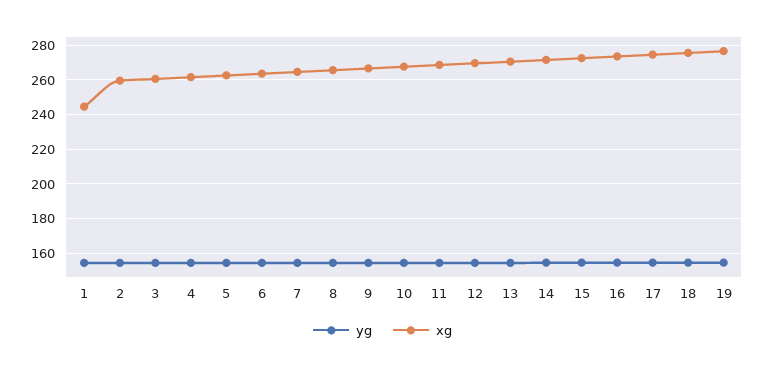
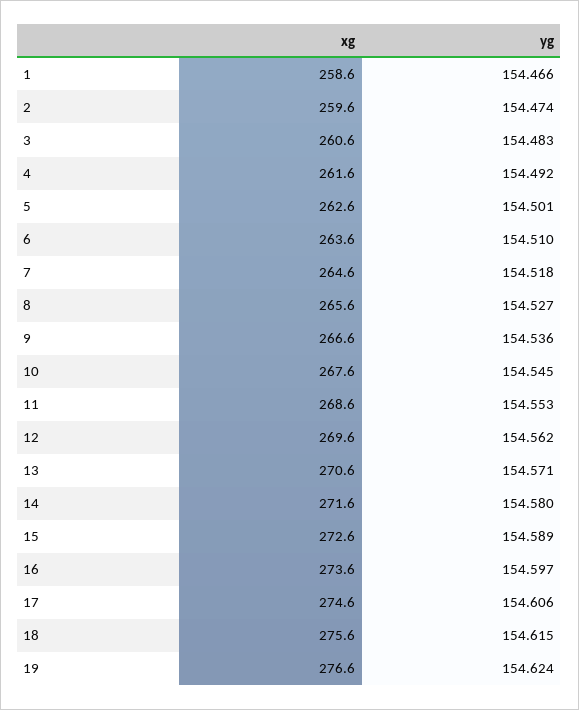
  {
    "yg": {
      "1": 154.466,
      "2": 154.474,
      "3": 154.483,
      "4": 154.492,
      "5": 154.501,
      "6": 154.51,
      "7": 154.518,
      "8": 154.527,
      "9": 154.536,
      "10": 154.545,
      "11": 154.553,
      "12": 154.562,
      "13": 154.571,
      "14": 154.58,
      "15": 154.589,
      "16": 154.597,
      "17": 154.606,
      "18": 154.615,
      "19": 154.624
    },
    "xg": {
-     "1": 245,
+     "1": 258.6,
      "2": 259.6,
      "3": 260.6,
      "4": 261.6,
      "5": 262.6,
      "6": 263.6,
      "7": 264.6,
      "8": 265.6,
      "9": 266.6,
      "10": 267.6,
      "11": 268.6,
      "12": 269.6,
      "13": 270.6,
      "14": 271.6,
      "15": 272.6,
      "16": 273.6,
      "17": 274.6,
      "18": 275.6,
      "19": 276.6
    }
  }

